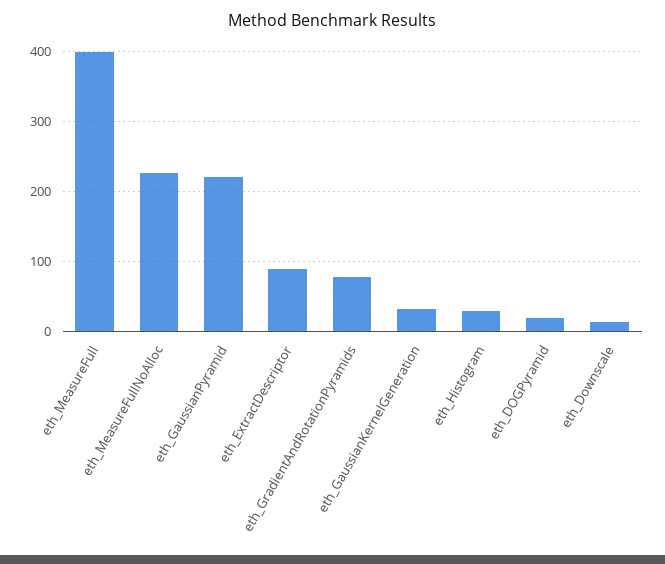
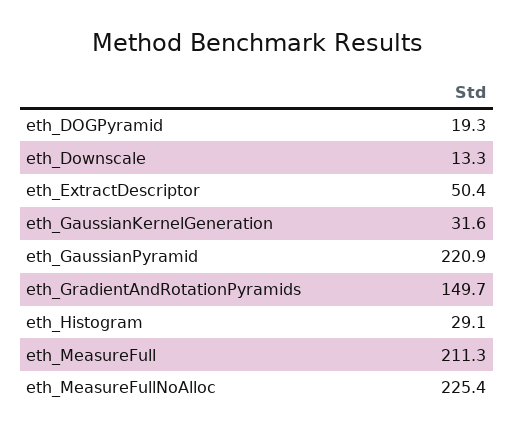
  {
-   "eth_MeasureFull": 400,
+   "eth_MeasureFull": 211.3,
    "eth_MeasureFullNoAlloc": 225.4,
    "eth_GaussianPyramid": 220.9,
-   "eth_ExtractDescriptor": 90,
+   "eth_ExtractDescriptor": 50.4,
-   "eth_GradientAndRotationPyramids": 80,
+   "eth_GradientAndRotationPyramids": 149.7,
    "eth_GaussianKernelGeneration": 31.6,
    "eth_Histogram": 29.1,
    "eth_DOGPyramid": 19.3,
    "eth_Downscale": 13.3
  }

